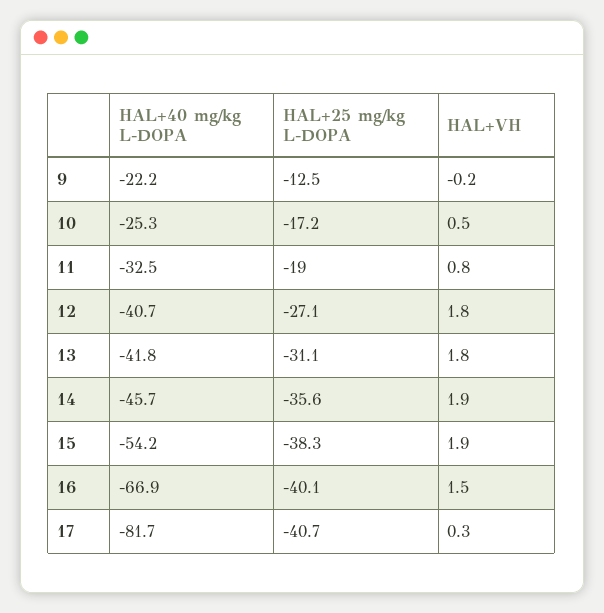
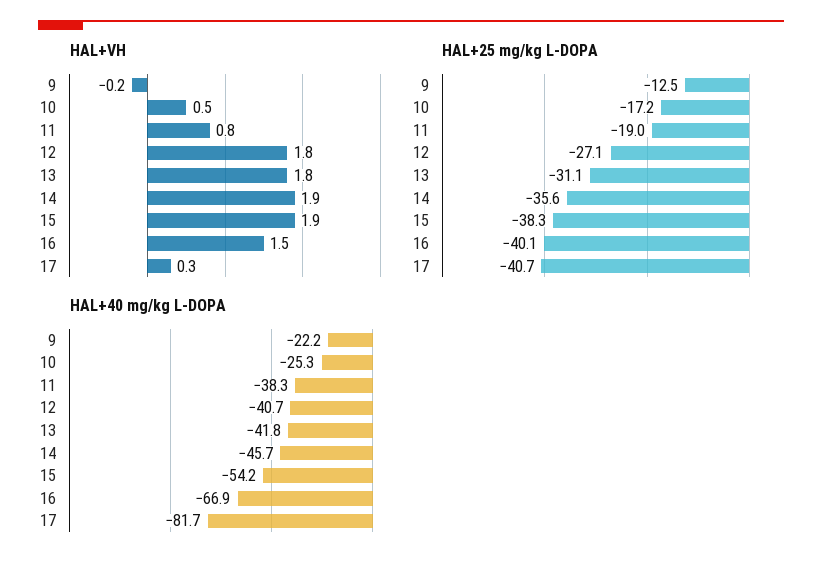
  {
    "HAL+40 mg/kg L-DOPA": {
      "9": -22.2,
      "10": -25.3,
-     "11": -32.5,
+     "11": -38.3,
      "12": -40.7,
      "13": -41.8,
      "14": -45.7,
      "15": -54.2,
      "16": -66.9,
      "17": -81.7
    },
    "HAL+25 mg/kg L-DOPA": {
      "9": -12.5,
      "10": -17.2,
      "11": -19,
      "12": -27.1,
      "13": -31.1,
      "14": -35.6,
      "15": -38.3,
      "16": -40.1,
      "17": -40.7
    },
    "HAL+VH": {
      "9": -0.2,
      "10": 0.5,
      "11": 0.8,
      "12": 1.8,
      "13": 1.8,
      "14": 1.9,
      "15": 1.9,
      "16": 1.5,
      "17": 0.3
    }
  }

